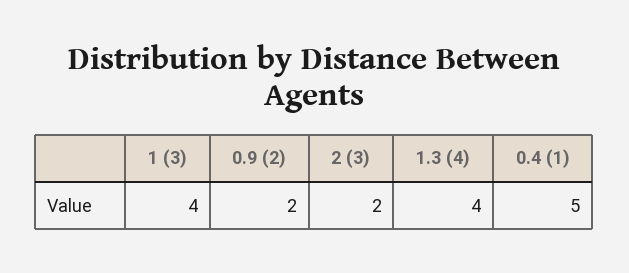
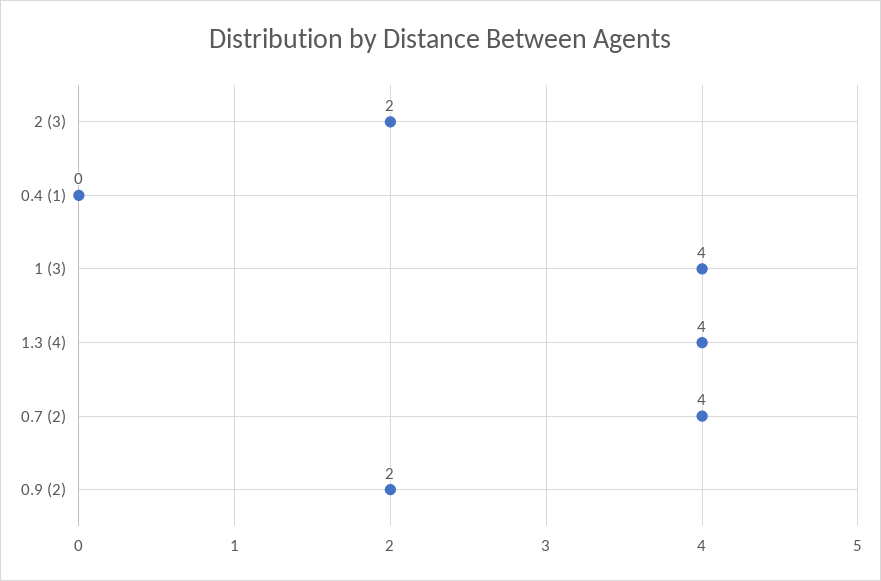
  {
    "1 (3)": 4,
    "0.9 (2)": 2,
    "2 (3)": 2,
    "1.3 (4)": 4,
-   "0.4 (1)": 5
+   "0.4 (1)": 0,
+   "0.7 (2)": 4
  }

